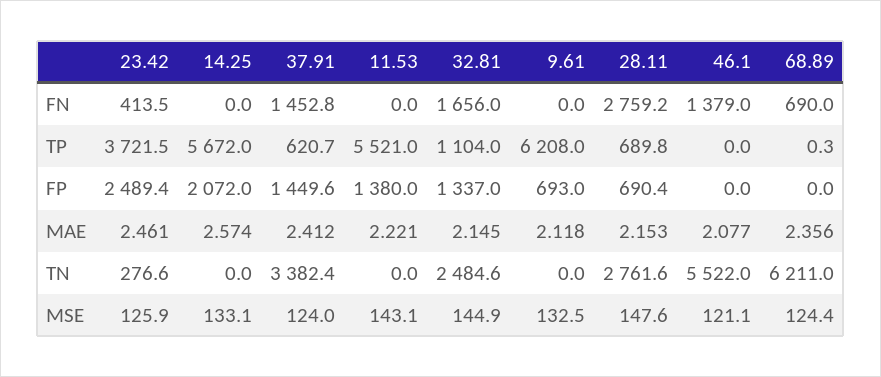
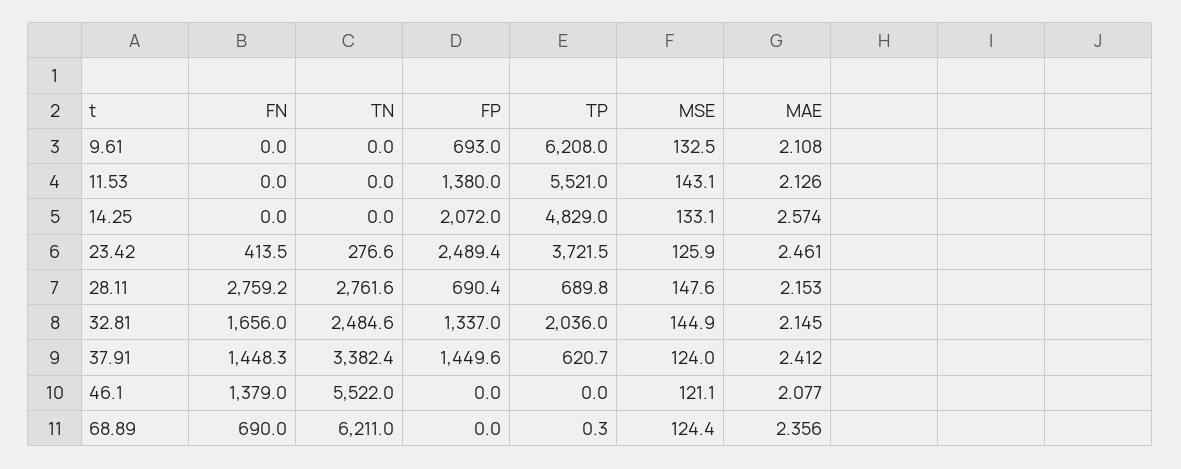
  {
    "23.42": {
      "FN": 413.5,
      "TP": 3721.5,
      "FP": 2489.4,
      "MAE": 2.461,
      "TN": 276.6,
      "MSE": 125.9
    },
    "14.25": {
      "FN": 0,
-     "TP": 5672,
+     "TP": 4829,
      "FP": 2072,
      "MAE": 2.574,
      "TN": 0,
      "MSE": 133.1
    },
    "37.91": {
-     "FN": 1452.8,
+     "FN": 1448.3,
      "TP": 620.7,
      "FP": 1449.6,
      "MAE": 2.412,
      "TN": 3382.4,
      "MSE": 124
    },
    "11.53": {
      "FN": 0,
      "TP": 5521,
      "FP": 1380,
-     "MAE": 2.221,
+     "MAE": 2.126,
      "TN": 0,
      "MSE": 143.1
    },
    "32.81": {
      "FN": 1656,
-     "TP": 1104,
+     "TP": 2036,
      "FP": 1337,
      "MAE": 2.145,
      "TN": 2484.6,
      "MSE": 144.9
    },
    "9.61": {
      "FN": 0,
      "TP": 6208,
      "FP": 693,
-     "MAE": 2.118,
+     "MAE": 2.108,
      "TN": 0,
      "MSE": 132.5
    },
    "28.11": {
      "FN": 2759.2,
      "TP": 689.8,
      "FP": 690.4,
      "MAE": 2.153,
      "TN": 2761.6,
      "MSE": 147.6
    },
    "46.1": {
      "FN": 1379,
      "TP": 0,
      "FP": 0,
      "MAE": 2.077,
      "TN": 5522,
      "MSE": 121.1
    },
    "68.89": {
      "FN": 690,
      "TP": 0.3,
      "FP": 0,
      "MAE": 2.356,
      "TN": 6211,
      "MSE": 124.4
    }
  }

